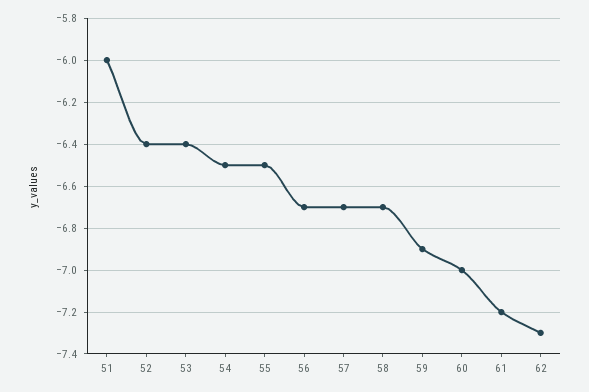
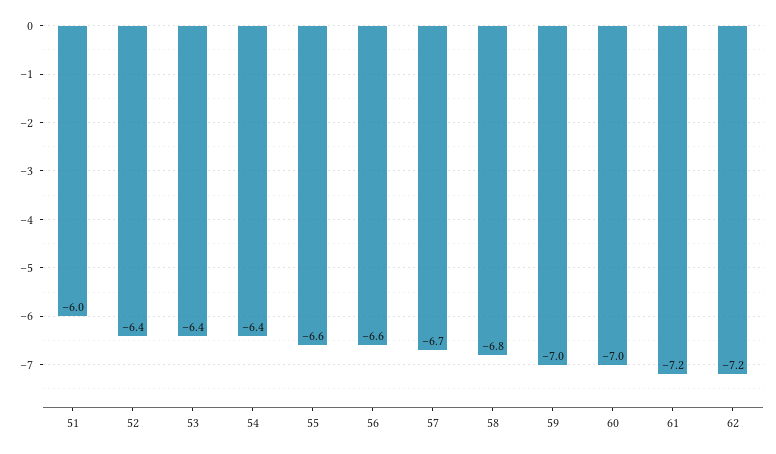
  {
    "51": -6,
    "52": -6.4,
    "53": -6.4,
-   "54": -6.5,
+   "54": -6.4,
-   "55": -6.5,
+   "55": -6.6,
-   "56": -6.7,
+   "56": -6.6,
    "57": -6.7,
-   "58": -6.7,
+   "58": -6.8,
-   "59": -6.9,
+   "59": -7,
    "60": -7,
    "61": -7.2,
-   "62": -7.3
+   "62": -7.2
  }

